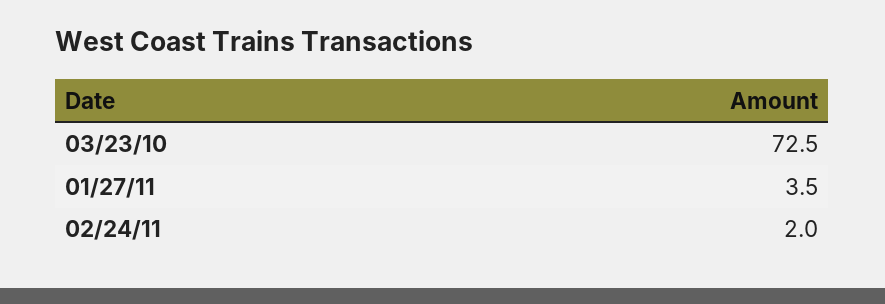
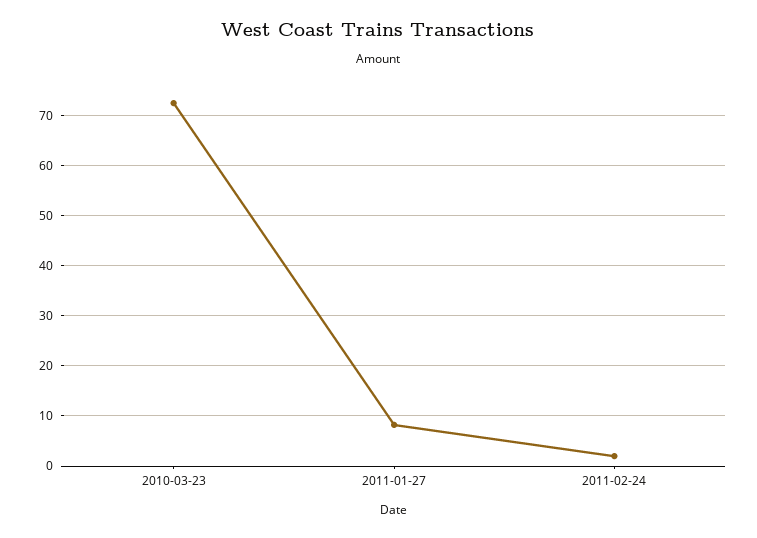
  {
    "03/23/10": 72.5,
-   "01/27/11": 3.5,
+   "01/27/11": 8,
    "02/24/11": 2
  }

